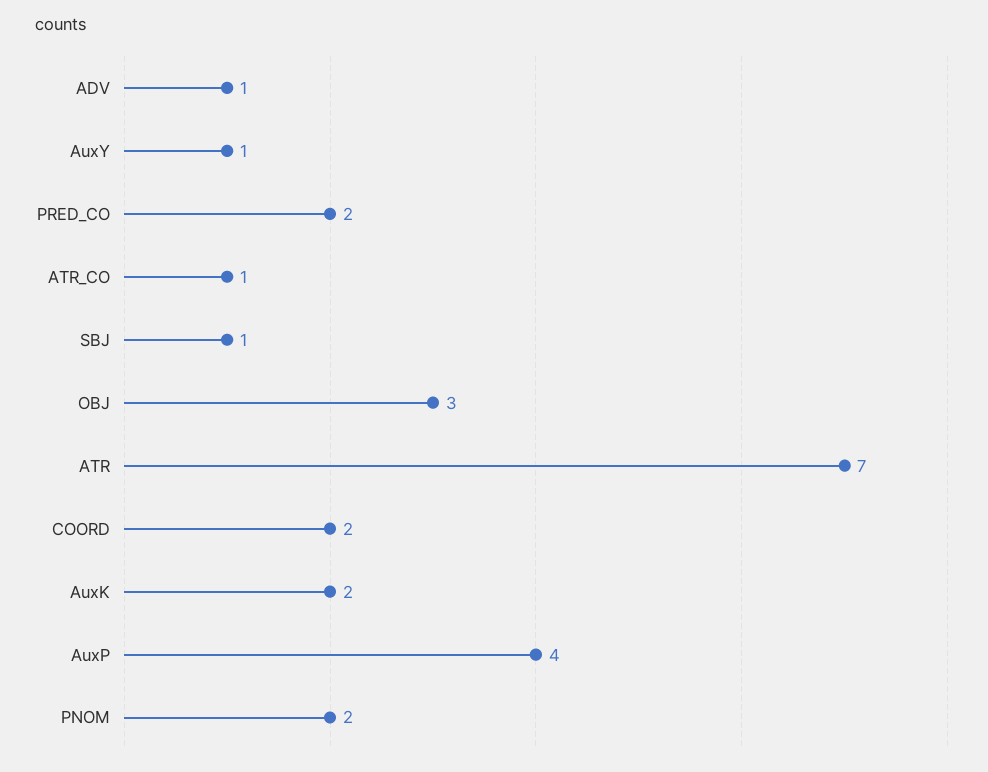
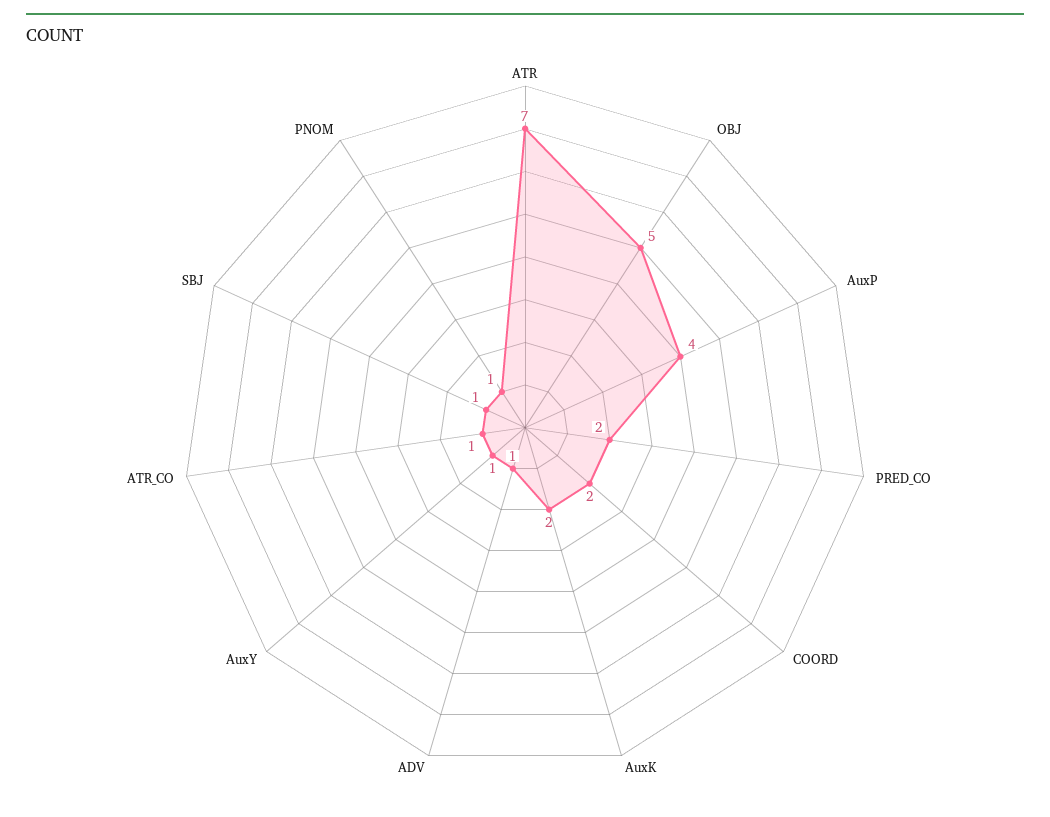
  {
    "ADV": 1,
    "AuxY": 1,
    "PRED_CO": 2,
    "ATR_CO": 1,
    "SBJ": 1,
-   "OBJ": 3,
+   "OBJ": 5,
    "ATR": 7,
    "COORD": 2,
    "AuxK": 2,
    "AuxP": 4,
-   "PNOM": 2
+   "PNOM": 1
  }

